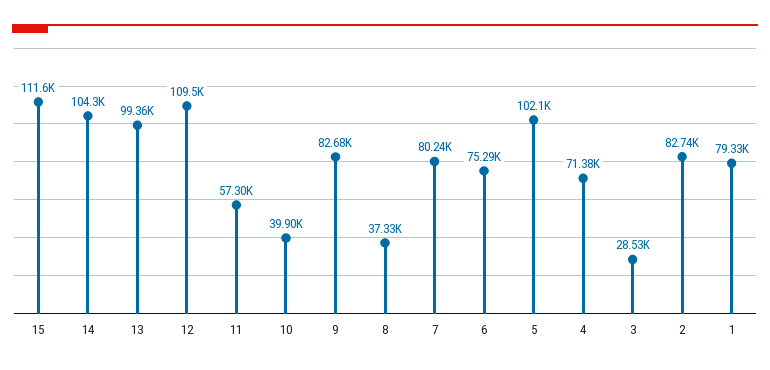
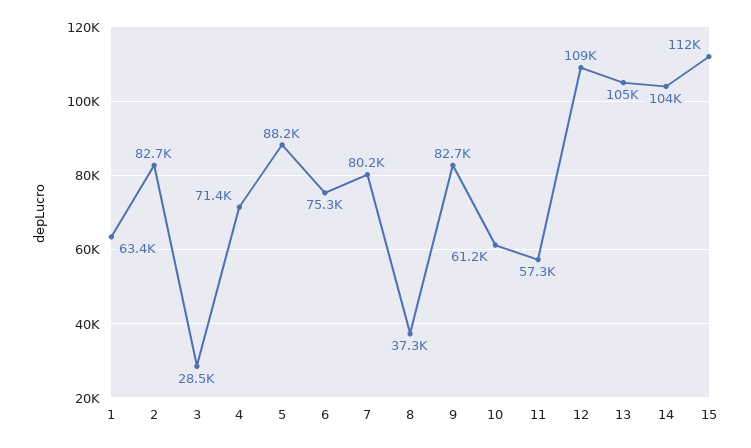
  {
    "15": 111600,
    "14": 104300,
-   "13": 99360,
+   "13": 105000,
    "12": 109500,
    "11": 57300,
-   "10": 39900,
+   "10": 61200,
    "9": 82680,
    "8": 37330,
    "7": 80240,
    "6": 75290,
-   "5": 102100,
+   "5": 88200,
    "4": 71380,
    "3": 28530,
    "2": 82740,
-   "1": 79330
+   "1": 63400
  }

